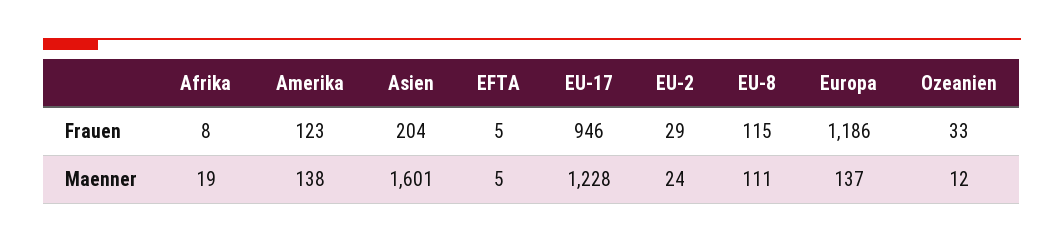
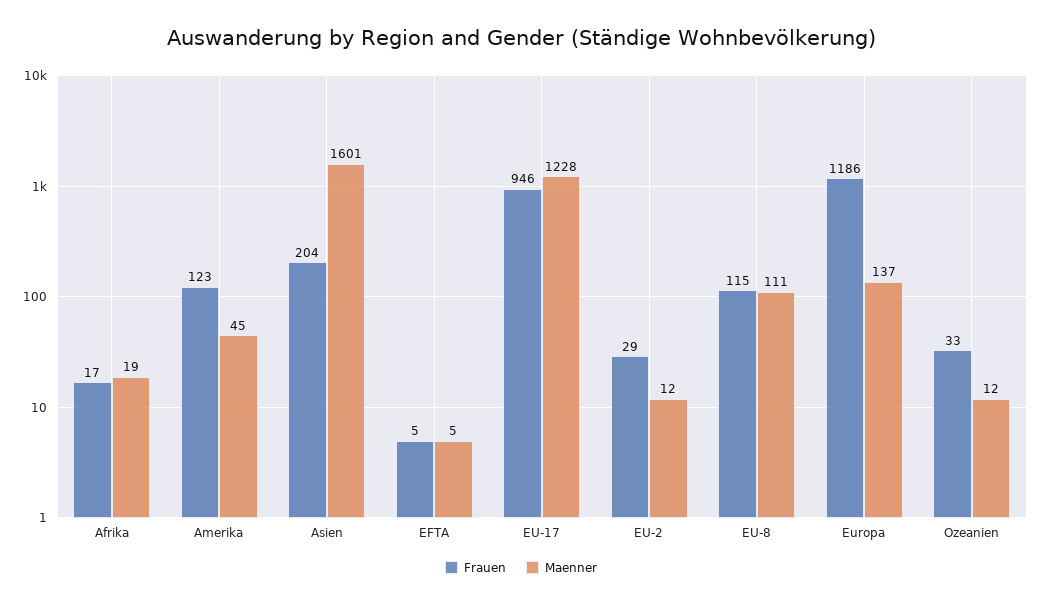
  {
    "Frauen": {
-     "Afrika": 8,
+     "Afrika": 17,
      "Amerika": 123,
      "Asien": 204,
      "EFTA": 5,
      "EU-17": 946,
      "EU-2": 29,
      "EU-8": 115,
      "Europa": 1186,
      "Ozeanien": 33
    },
    "Maenner": {
      "Afrika": 19,
-     "Amerika": 138,
+     "Amerika": 45,
      "Asien": 1601,
      "EFTA": 5,
      "EU-17": 1228,
-     "EU-2": 24,
+     "EU-2": 12,
      "EU-8": 111,
      "Europa": 137,
      "Ozeanien": 12
    }
  }

